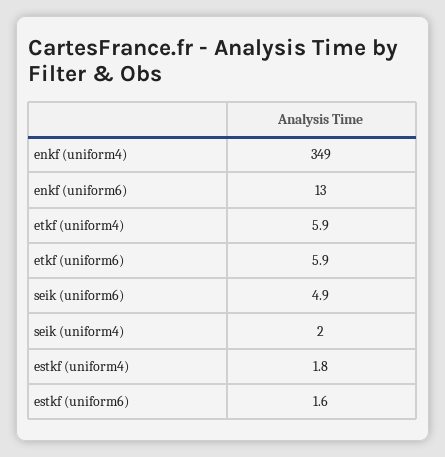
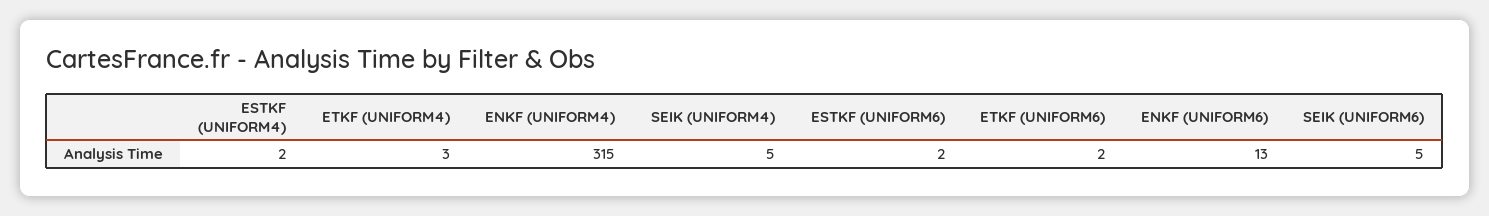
  {
-   "enkf (uniform4)": 349,
+   "enkf (uniform4)": 315,
    "enkf (uniform6)": 13,
-   "etkf (uniform4)": 5.9,
+   "etkf (uniform4)": 3,
-   "etkf (uniform6)": 5.9,
+   "etkf (uniform6)": 2,
    "seik (uniform6)": 4.9,
-   "seik (uniform4)": 2,
+   "seik (uniform4)": 5,
    "estkf (uniform4)": 1.8,
    "estkf (uniform6)": 1.6
  }

